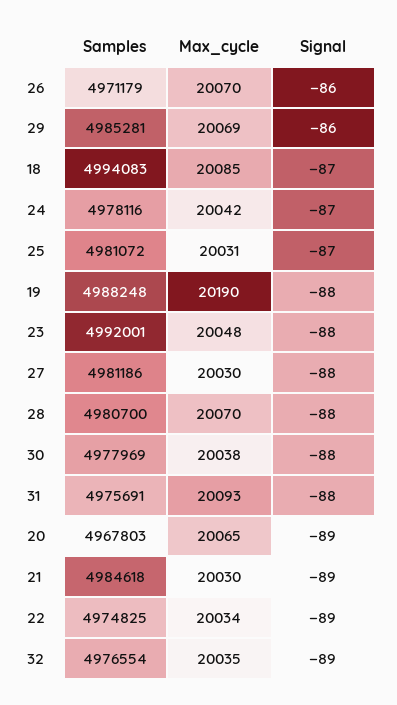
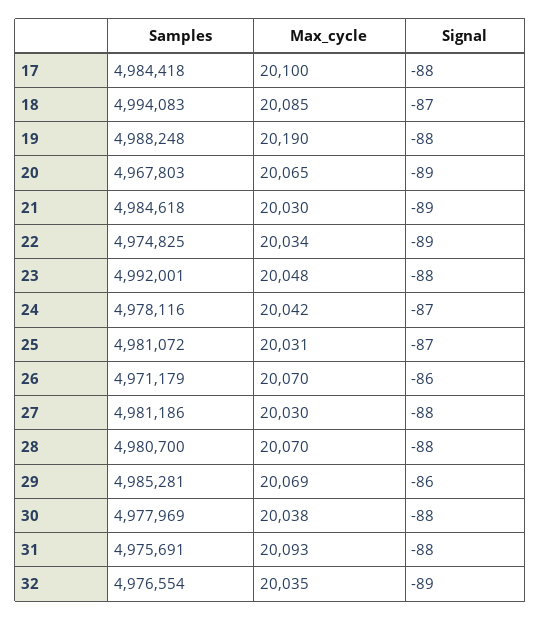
  {
    "Samples": {
      "26": 4971179,
      "29": 4985281,
      "18": 4994083,
      "24": 4978116,
      "25": 4981072,
      "19": 4988248,
      "23": 4992001,
      "27": 4981186,
      "28": 4980700,
      "30": 4977969,
      "31": 4975691,
      "20": 4967803,
      "21": 4984618,
      "22": 4974825,
-     "32": 4976554
+     "32": 4976554,
+     "17": 4984418
    },
    "Max_cycle": {
      "26": 20070,
      "29": 20069,
      "18": 20085,
      "24": 20042,
      "25": 20031,
      "19": 20190,
      "23": 20048,
      "27": 20030,
      "28": 20070,
      "30": 20038,
      "31": 20093,
      "20": 20065,
      "21": 20030,
      "22": 20034,
-     "32": 20035
+     "32": 20035,
+     "17": 20100
    },
    "Signal": {
      "26": -86,
      "29": -86,
      "18": -87,
      "24": -87,
      "25": -87,
      "19": -88,
      "23": -88,
      "27": -88,
      "28": -88,
      "30": -88,
      "31": -88,
      "20": -89,
      "21": -89,
      "22": -89,
-     "32": -89
+     "32": -89,
+     "17": -88
    }
  }

